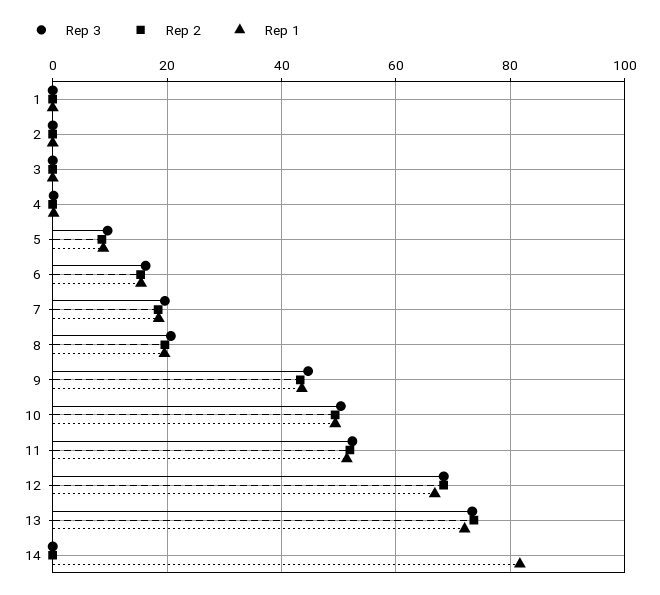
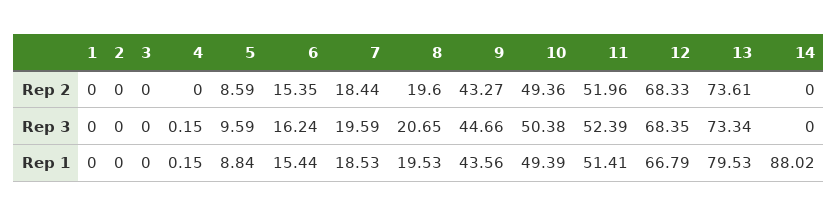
  {
    "Rep 3": {
      "1": 0,
      "2": 0,
      "3": 0,
      "4": 0.15,
      "5": 9.59,
      "6": 16.24,
      "7": 19.59,
      "8": 20.65,
      "9": 44.66,
      "10": 50.38,
      "11": 52.39,
      "12": 68.35,
      "13": 73.34,
      "14": 0
    },
    "Rep 2": {
      "1": 0,
      "2": 0,
      "3": 0,
      "4": 0,
      "5": 8.59,
      "6": 15.35,
      "7": 18.44,
      "8": 19.6,
      "9": 43.27,
      "10": 49.36,
      "11": 51.96,
      "12": 68.33,
      "13": 73.61,
      "14": 0
    },
    "Rep 1": {
      "1": 0,
      "2": 0,
      "3": 0,
      "4": 0.15,
      "5": 8.84,
      "6": 15.44,
      "7": 18.53,
      "8": 19.53,
      "9": 43.56,
      "10": 49.39,
      "11": 51.41,
      "12": 66.79,
-     "13": 72,
+     "13": 79.53,
-     "14": 82
+     "14": 88.02
    }
  }

